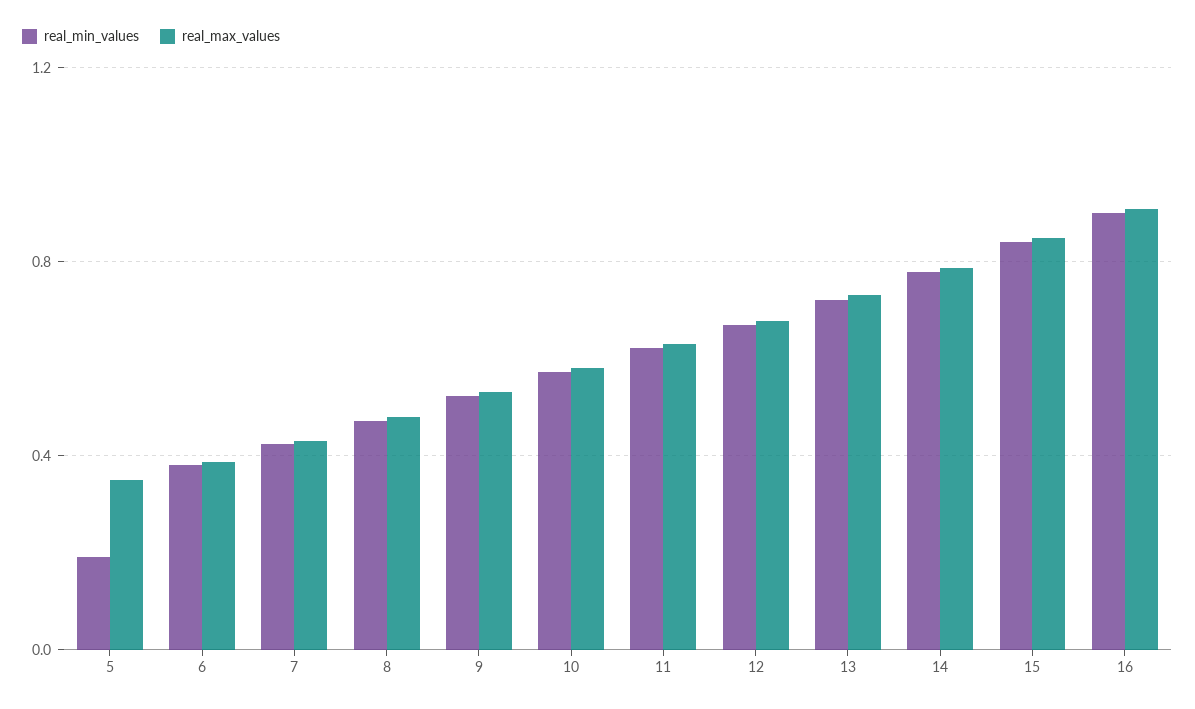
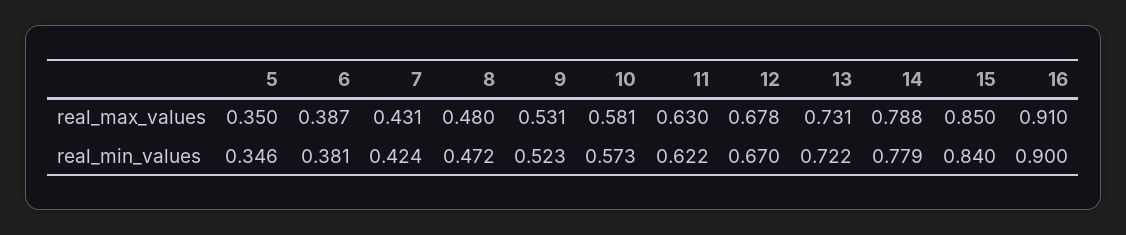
  {
    "real_min_values": {
-     "5": 0.2,
+     "5": 0.346,
      "6": 0.381,
      "7": 0.424,
      "8": 0.472,
      "9": 0.523,
      "10": 0.573,
      "11": 0.622,
      "12": 0.67,
      "13": 0.722,
      "14": 0.779,
      "15": 0.84,
      "16": 0.9
    },
    "real_max_values": {
      "5": 0.35,
      "6": 0.387,
      "7": 0.431,
      "8": 0.48,
      "9": 0.531,
      "10": 0.581,
      "11": 0.63,
      "12": 0.678,
      "13": 0.731,
      "14": 0.788,
      "15": 0.85,
      "16": 0.91
    }
  }

